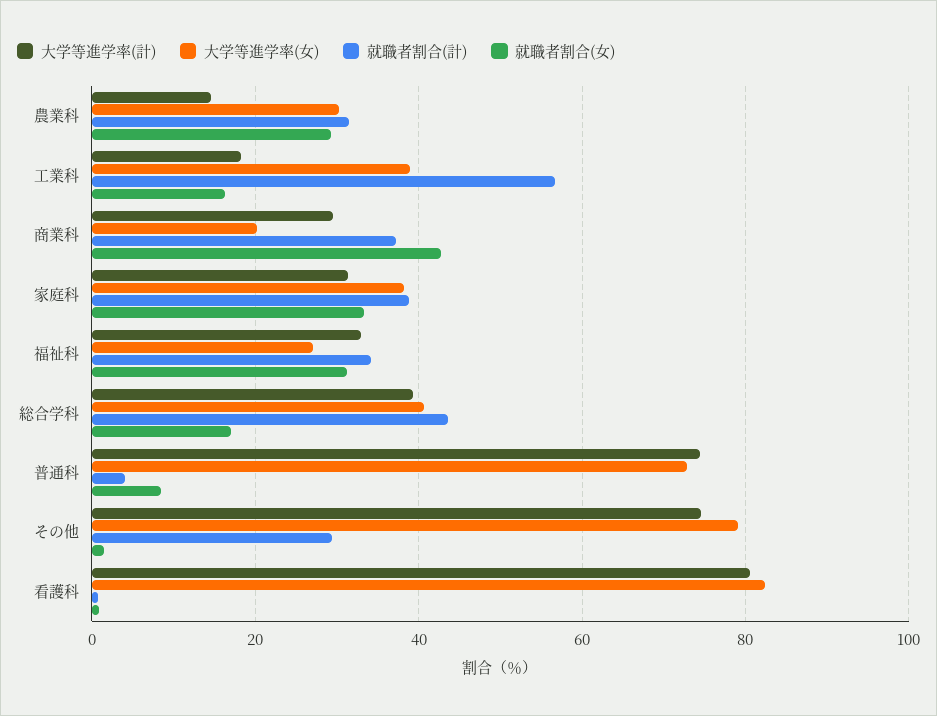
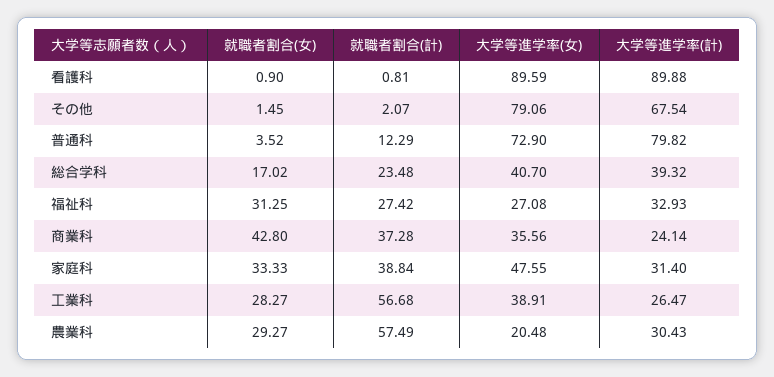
  {
    "大学等進学率(計)": {
-     "農業科": 14,
+     "農業科": 30.43,
-     "工業科": 18,
+     "工業科": 26.47,
-     "商業科": 30,
+     "商業科": 24.14,
      "家庭科": 31.4,
      "福祉科": 32.93,
      "総合学科": 39.32,
-     "普通科": 74,
+     "普通科": 79.82,
-     "その他": 74,
+     "その他": 67.54,
-     "看護科": 80
+     "看護科": 89.88
    },
    "大学等進学率(女)": {
-     "農業科": 30,
+     "農業科": 20.48,
      "工業科": 38.91,
-     "商業科": 20,
+     "商業科": 35.56,
-     "家庭科": 38,
+     "家庭科": 47.55,
      "福祉科": 27.08,
      "総合学科": 40.7,
      "普通科": 72.9,
      "その他": 79.06,
-     "看護科": 82
+     "看護科": 89.59
    },
    "就職者割合(計)": {
-     "農業科": 32,
+     "農業科": 57.49,
      "工業科": 56.68,
      "商業科": 37.28,
      "家庭科": 38.84,
-     "福祉科": 34,
+     "福祉科": 27.42,
-     "総合学科": 44,
+     "総合学科": 23.48,
-     "普通科": 4,
+     "普通科": 12.29,
-     "その他": 30,
+     "その他": 2.07,
      "看護科": 0.81
    },
    "就職者割合(女)": {
      "農業科": 29.27,
-     "工業科": 16,
+     "工業科": 28.27,
      "商業科": 42.8,
      "家庭科": 33.33,
      "福祉科": 31.25,
      "総合学科": 17.02,
-     "普通科": 8,
+     "普通科": 3.52,
      "その他": 1.45,
      "看護科": 0.9
    }
  }

